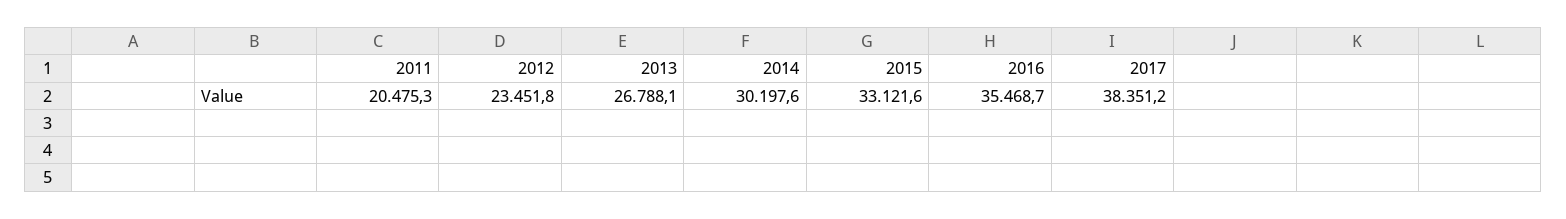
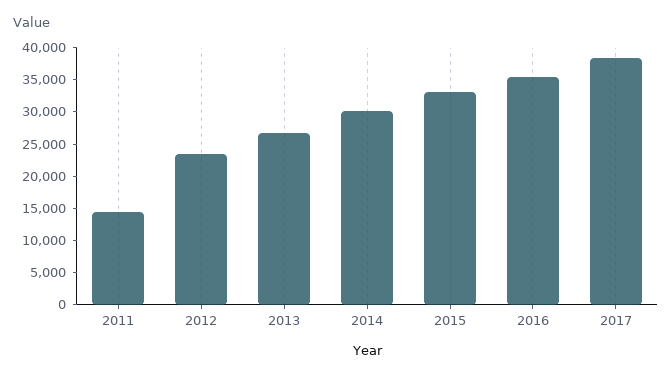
  {
-   "2011": 20475.3,
+   "2011": 15000,
    "2012": 23451.8,
    "2013": 26788.1,
    "2014": 30197.6,
    "2015": 33121.6,
    "2016": 35468.7,
    "2017": 38351.2
  }

